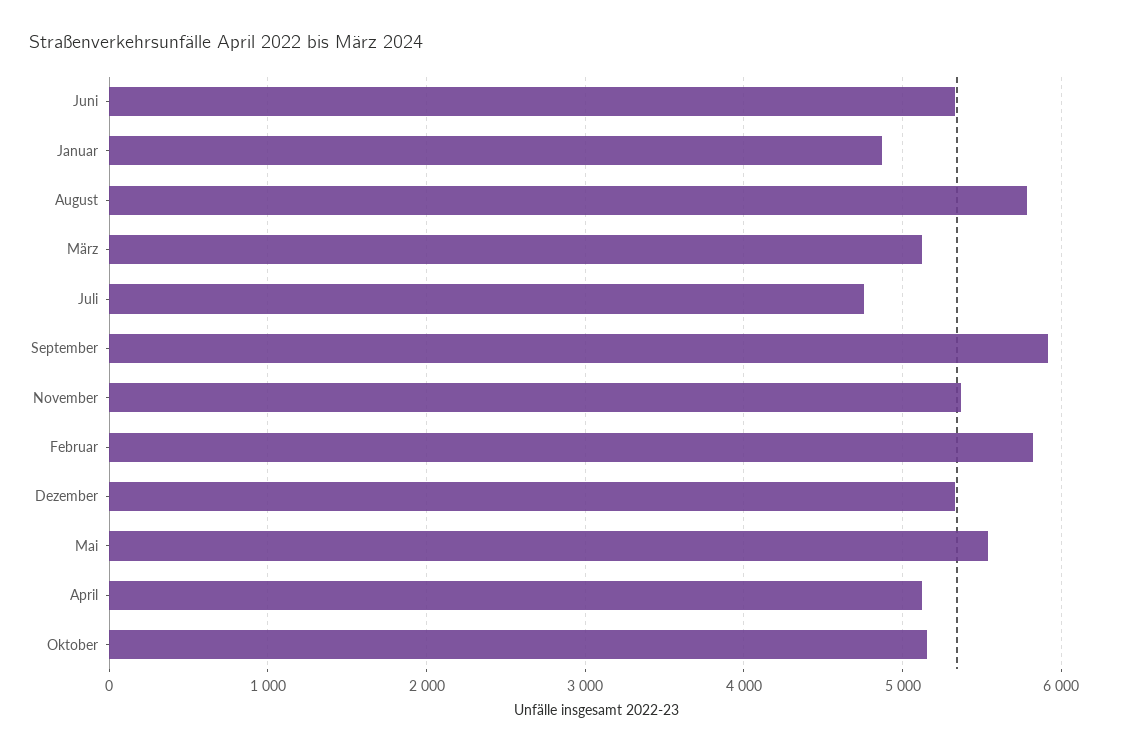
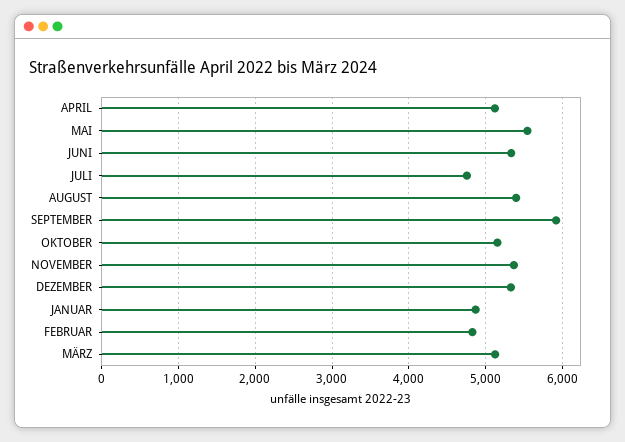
  {
    "Juni": 5300,
    "Januar": 4900,
-   "August": 5800,
+   "August": 5400,
    "März": 5100,
    "Juli": 4800,
    "September": 5900,
    "November": 5400,
-   "Februar": 5800,
+   "Februar": 4800,
    "Dezember": 5300,
    "Mai": 5500,
    "April": 5100,
    "Oktober": 5200
  }

